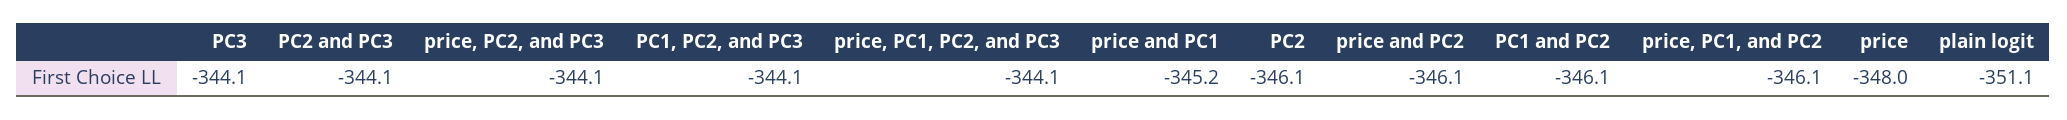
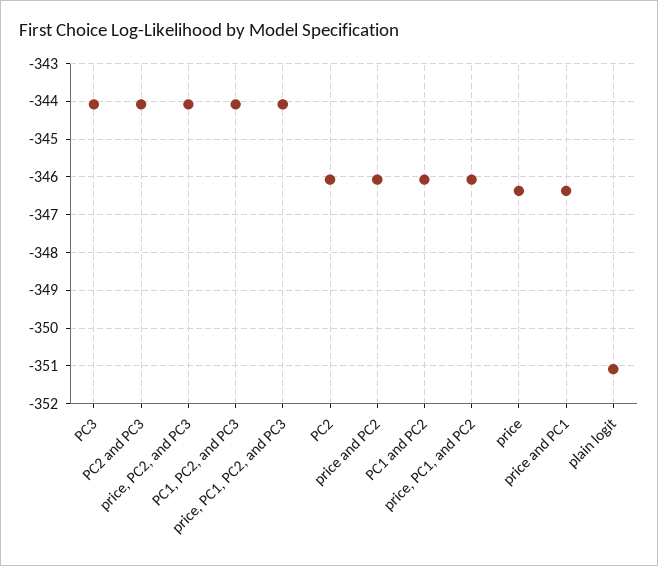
  {
    "PC3": -344.1,
    "PC2 and PC3": -344.1,
    "price, PC2, and PC3": -344.1,
    "PC1, PC2, and PC3": -344.1,
    "price, PC1, PC2, and PC3": -344.1,
-   "price and PC1": -345.2,
+   "price and PC1": -346.4,
    "PC2": -346.1,
    "price and PC2": -346.1,
    "PC1 and PC2": -346.1,
    "price, PC1, and PC2": -346.1,
-   "price": -348,
+   "price": -346.4,
    "plain logit": -351.1
  }

